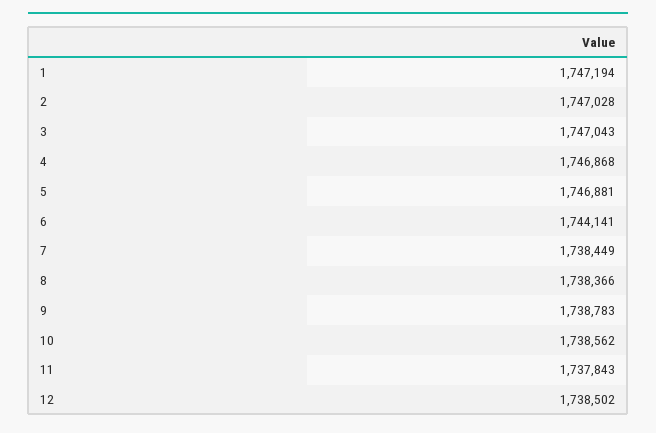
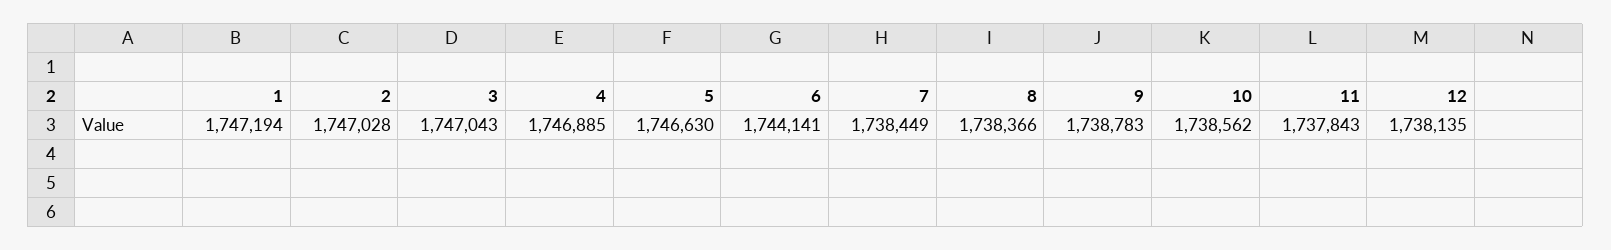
  {
    "1": 1747194,
    "2": 1747028,
    "3": 1747043,
-   "4": 1746868,
+   "4": 1746885,
-   "5": 1746881,
+   "5": 1746630,
    "6": 1744141,
    "7": 1738449,
    "8": 1738366,
    "9": 1738783,
    "10": 1738562,
    "11": 1737843,
-   "12": 1738502
+   "12": 1738135
  }

